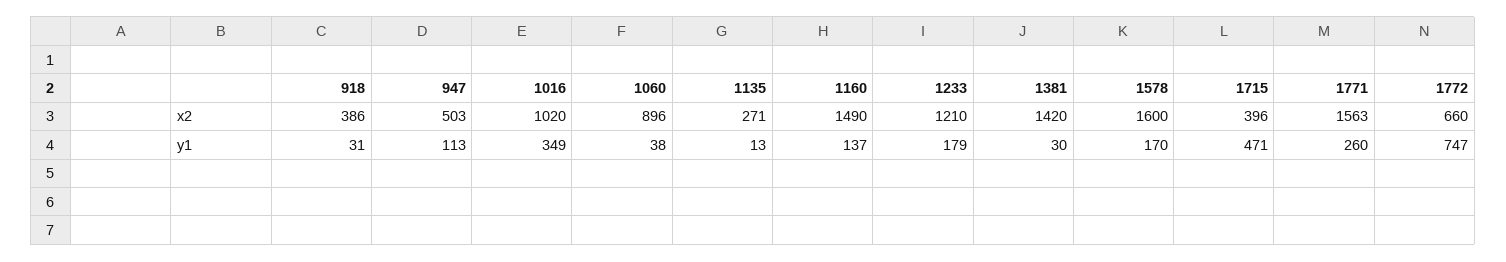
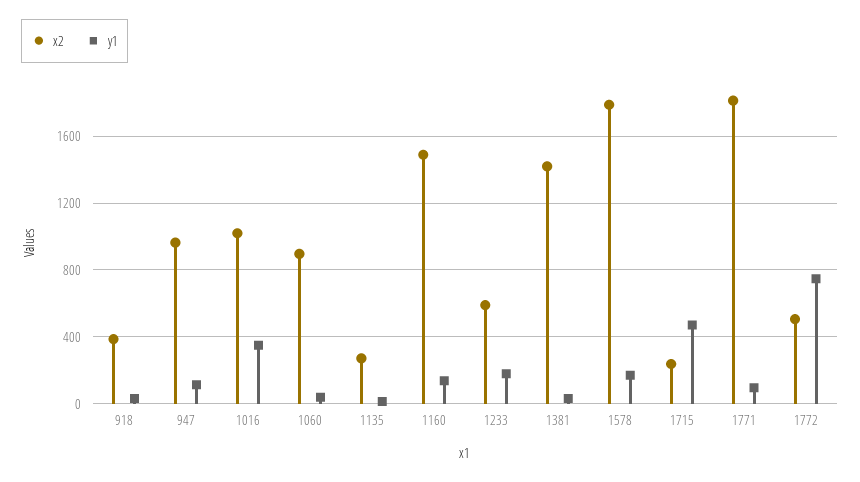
  {
    "x2": {
      "918": 386,
-     "947": 503,
+     "947": 950,
      "1016": 1020,
      "1060": 896,
      "1135": 271,
      "1160": 1490,
-     "1233": 1210,
+     "1233": 600,
      "1381": 1420,
-     "1578": 1600,
+     "1578": 1800,
-     "1715": 396,
+     "1715": 250,
-     "1771": 1563,
+     "1771": 1800,
-     "1772": 660
+     "1772": 500
    },
    "y1": {
      "918": 31,
      "947": 113,
      "1016": 349,
      "1060": 38,
      "1135": 13,
      "1160": 137,
      "1233": 179,
      "1381": 30,
      "1578": 170,
      "1715": 471,
-     "1771": 260,
+     "1771": 100,
      "1772": 747
    }
  }

